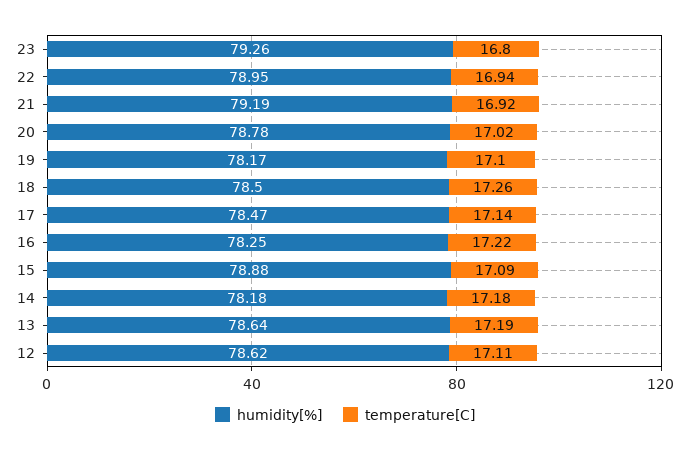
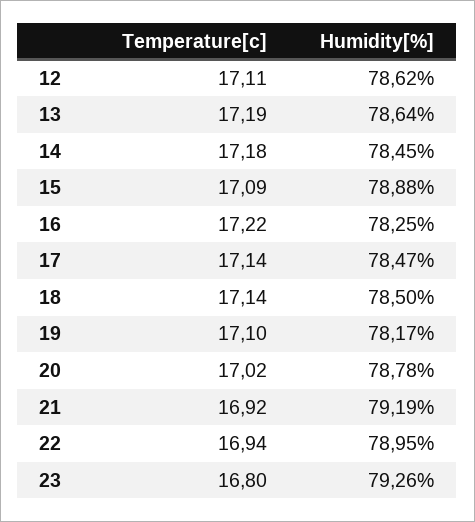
  {
    "humidity[%]": {
      "23": 79.26,
      "22": 78.95,
      "21": 79.19,
      "20": 78.78,
      "19": 78.17,
      "18": 78.5,
      "17": 78.47,
      "16": 78.25,
      "15": 78.88,
-     "14": 78.18,
+     "14": 78.45,
      "13": 78.64,
      "12": 78.62
    },
    "temperature[C]": {
      "23": 16.8,
      "22": 16.94,
      "21": 16.92,
      "20": 17.02,
      "19": 17.1,
-     "18": 17.26,
+     "18": 17.14,
      "17": 17.14,
      "16": 17.22,
      "15": 17.09,
      "14": 17.18,
      "13": 17.19,
      "12": 17.11
    }
  }

